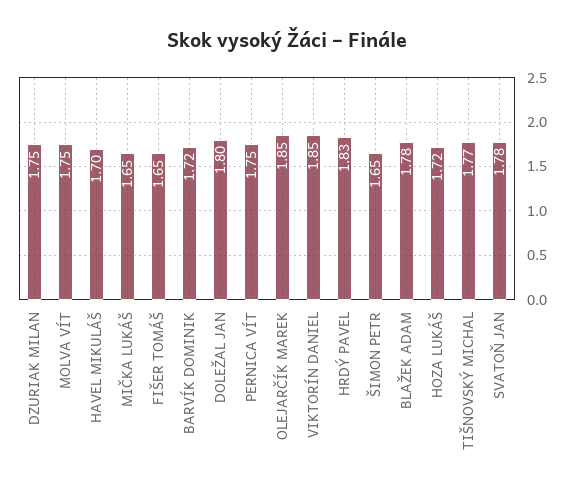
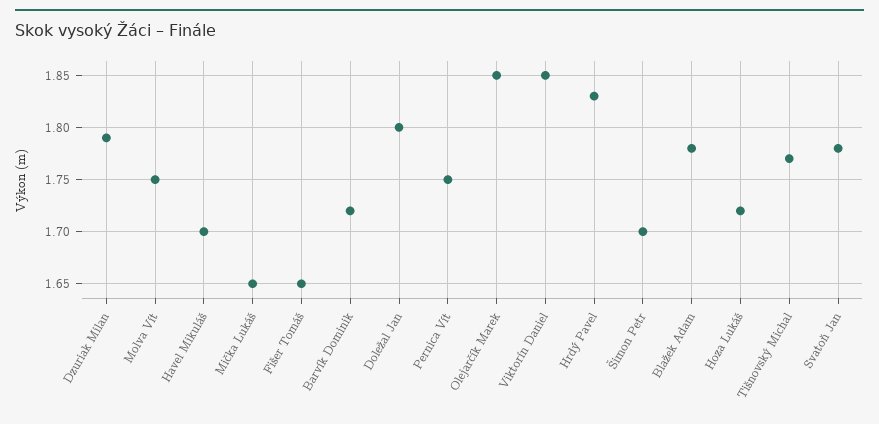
  {
-   "DZURIAK MILAN": 1.75,
+   "DZURIAK MILAN": 1.79,
    "MOLVA VÍT": 1.75,
    "HAVEL MIKULÁŠ": 1.7,
    "MIČKA LUKÁŠ": 1.65,
    "FIŠER TOMÁŠ": 1.65,
    "BARVÍK DOMINIK": 1.72,
    "DOLEŽAL JAN": 1.8,
    "PERNICA VÍT": 1.75,
    "OLEJARČÍK MAREK": 1.85,
    "VIKTORÍN DANIEL": 1.85,
    "HRDÝ PAVEL": 1.83,
-   "ŠIMON PETR": 1.65,
+   "ŠIMON PETR": 1.7,
    "BLAŽEK ADAM": 1.78,
    "HOZA LUKÁŠ": 1.72,
    "TIŠNOVSKÝ MICHAL": 1.77,
    "SVATOŇ JAN": 1.78
  }

